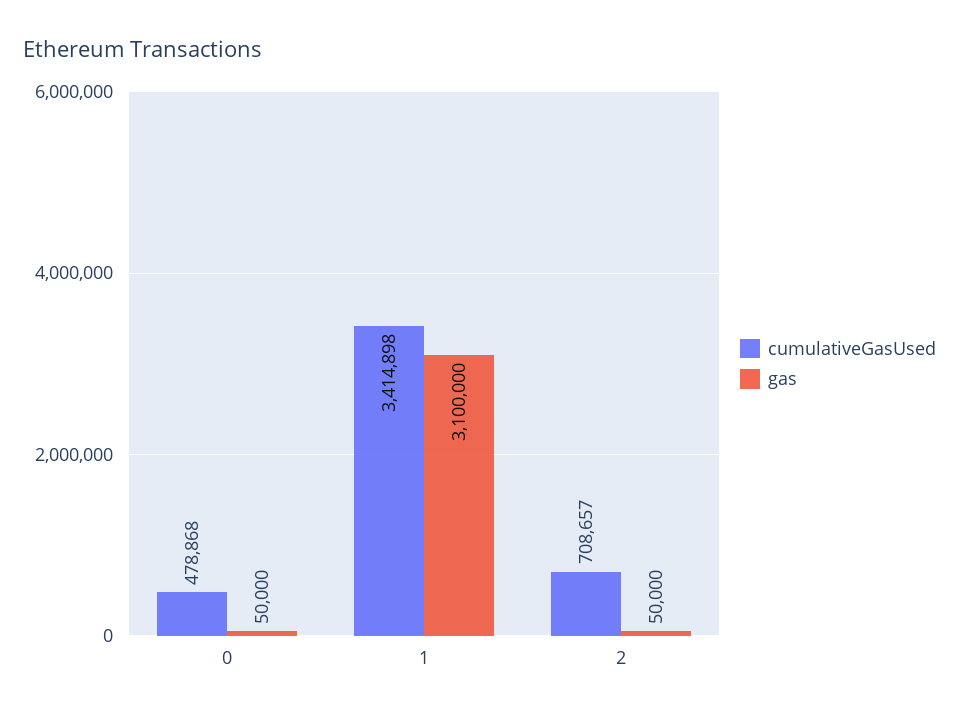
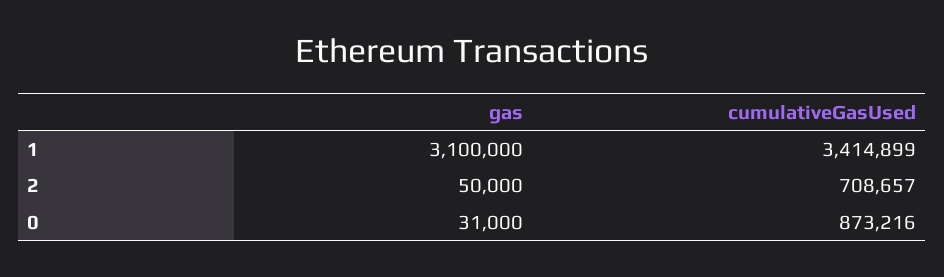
  {
    "cumulativeGasUsed": {
-     "0": 478868,
+     "0": 873216,
-     "1": 3414898,
+     "1": 3414899,
      "2": 708657
    },
    "gas": {
-     "0": 50000,
+     "0": 31000,
      "1": 3100000,
      "2": 50000
    }
  }

